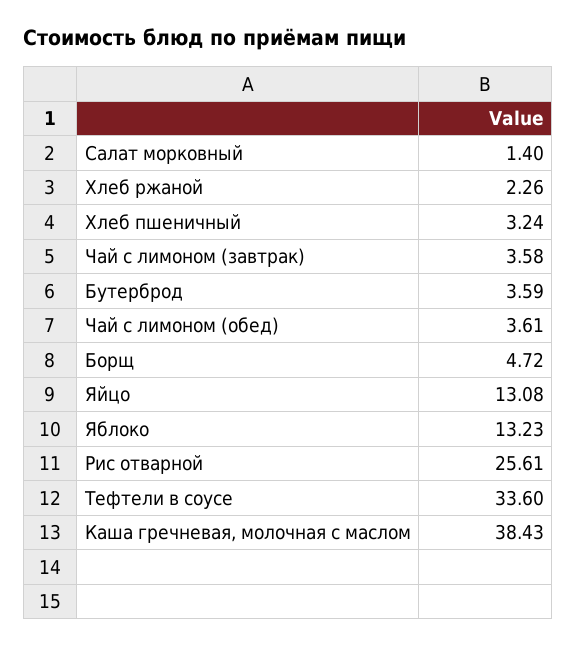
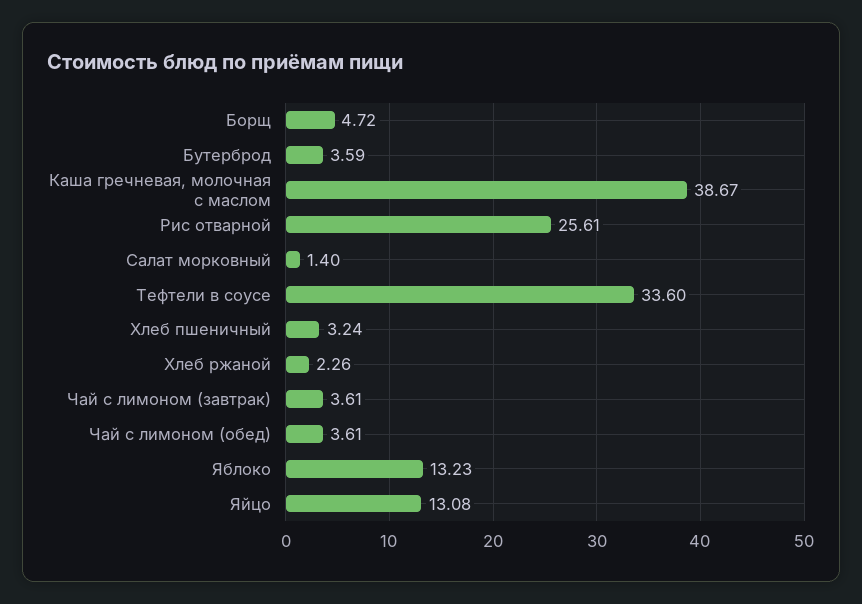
  {
    "Салат морковный": 1.4,
    "Хлеб ржаной": 2.26,
    "Хлеб пшеничный": 3.24,
-   "Чай с лимоном (завтрак)": 3.58,
+   "Чай с лимоном (завтрак)": 3.61,
    "Бутерброд": 3.59,
    "Чай с лимоном (обед)": 3.61,
    "Борщ": 4.72,
    "Яйцо": 13.08,
    "Яблоко": 13.23,
    "Рис отварной": 25.61,
    "Тефтели в соусе": 33.6,
-   "Каша гречневая, молочная с маслом": 38.43
+   "Каша гречневая, молочная с маслом": 38.67
  }

